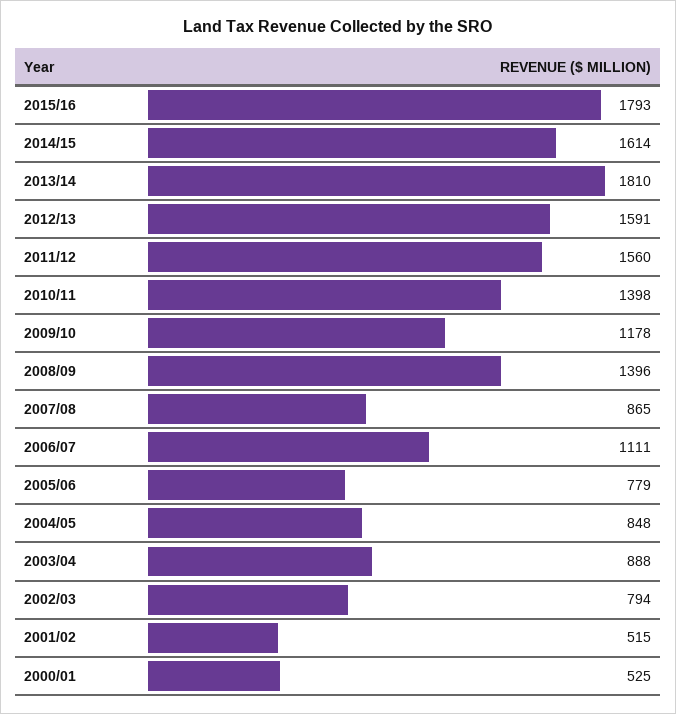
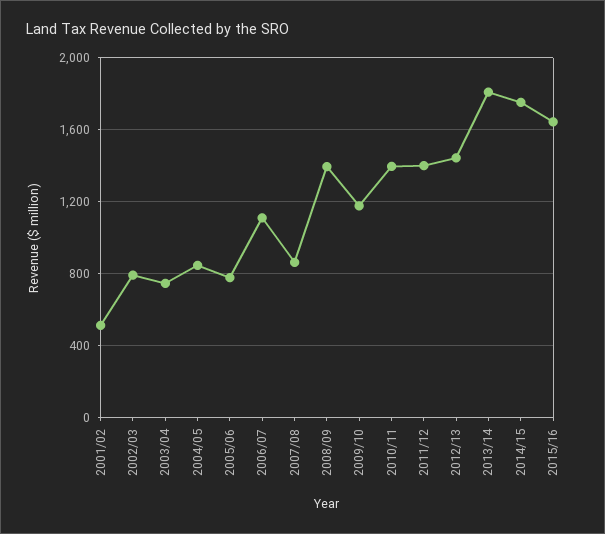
  {
-   "2015/16": 1793,
+   "2015/16": 1650,
-   "2014/15": 1614,
+   "2014/15": 1750,
    "2013/14": 1810,
-   "2012/13": 1591,
+   "2012/13": 1450,
-   "2011/12": 1560,
+   "2011/12": 1400,
    "2010/11": 1398,
    "2009/10": 1178,
    "2008/09": 1396,
    "2007/08": 865,
    "2006/07": 1111,
    "2005/06": 779,
    "2004/05": 848,
-   "2003/04": 888,
+   "2003/04": 750,
    "2002/03": 794,
-   "2001/02": 515,
+   "2001/02": 515
-   "2000/01": 525
  }

